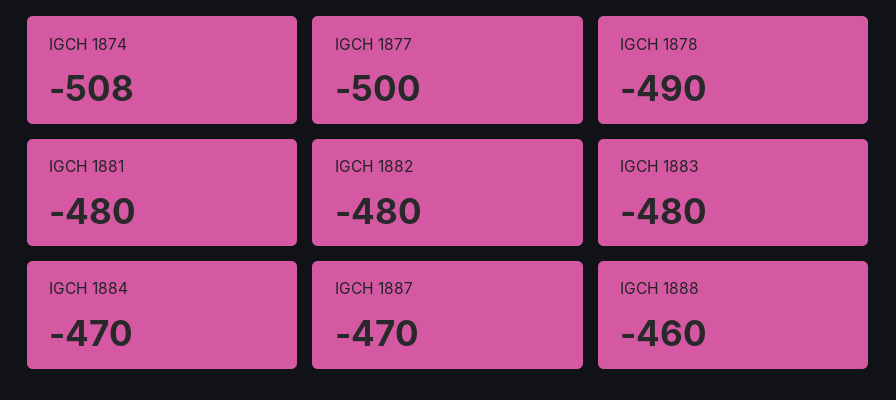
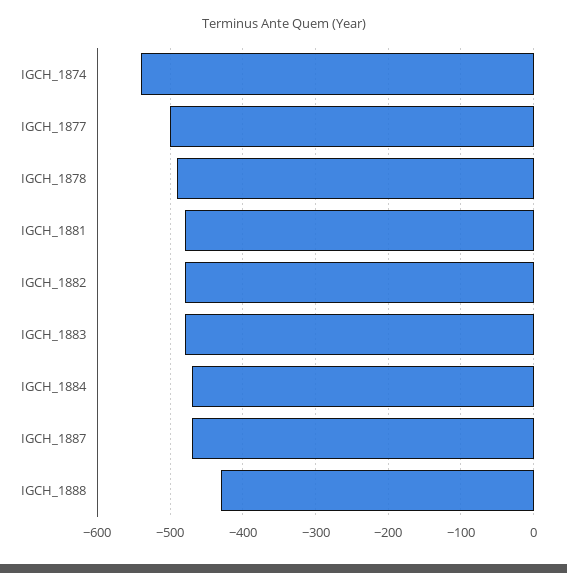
  {
-   "IGCH 1874": -508,
+   "IGCH 1874": -540,
    "IGCH 1877": -500,
    "IGCH 1878": -490,
    "IGCH 1881": -480,
    "IGCH 1882": -480,
    "IGCH 1883": -480,
    "IGCH 1884": -470,
    "IGCH 1887": -470,
-   "IGCH 1888": -460
+   "IGCH 1888": -430
  }

